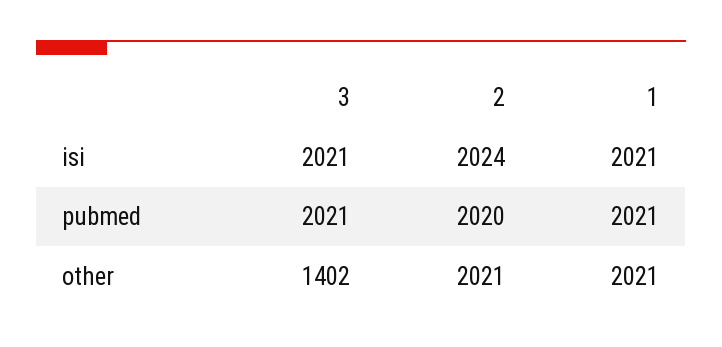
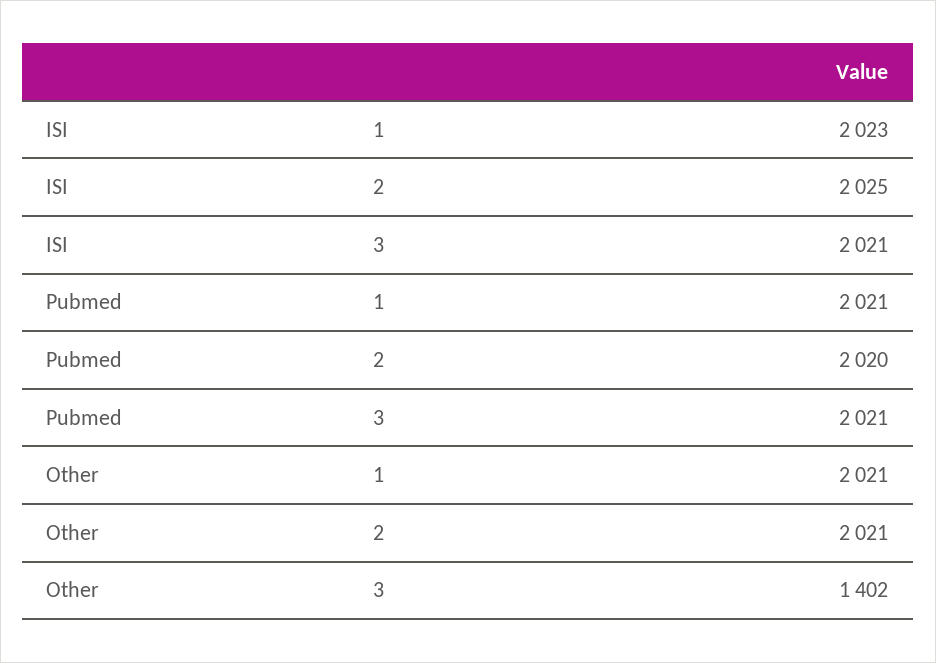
  {
    "3": {
      "isi": 2021,
      "pubmed": 2021,
      "other": 1402
    },
    "2": {
-     "isi": 2024,
+     "isi": 2025,
      "pubmed": 2020,
      "other": 2021
    },
    "1": {
-     "isi": 2021,
+     "isi": 2023,
      "pubmed": 2021,
      "other": 2021
    }
  }

